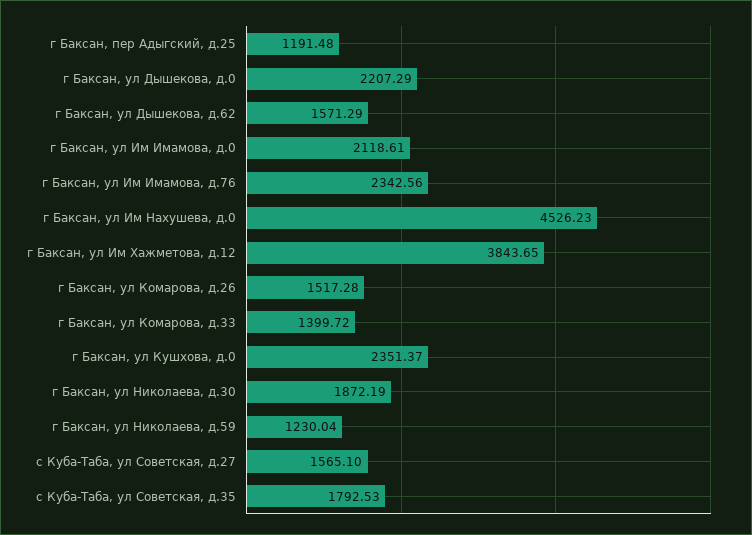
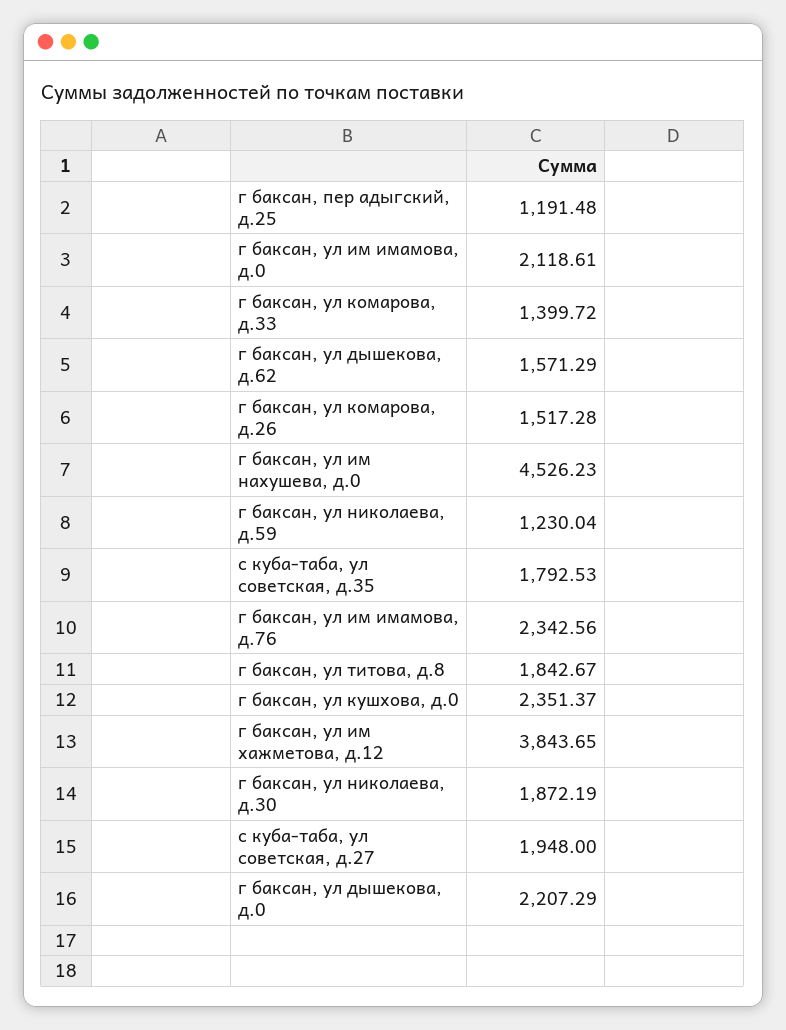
  {
    "г Баксан, пер Адыгский, д.25": 1191.48,
    "г Баксан, ул Дышекова, д.0": 2207.29,
    "г Баксан, ул Дышекова, д.62": 1571.29,
    "г Баксан, ул Им Имамова, д.0": 2118.61,
    "г Баксан, ул Им Имамова, д.76": 2342.56,
    "г Баксан, ул Им Нахушева, д.0": 4526.23,
    "г Баксан, ул Им Хажметова, д.12": 3843.65,
    "г Баксан, ул Комарова, д.26": 1517.28,
    "г Баксан, ул Комарова, д.33": 1399.72,
    "г Баксан, ул Кушхова, д.0": 2351.37,
    "г Баксан, ул Николаева, д.30": 1872.19,
    "г Баксан, ул Николаева, д.59": 1230.04,
-   "с Куба-Таба, ул Советская, д.27": 1565.1,
+   "с Куба-Таба, ул Советская, д.27": 1948,
-   "с Куба-Таба, ул Советская, д.35": 1792.53
+   "с Куба-Таба, ул Советская, д.35": 1792.53,
+   "г баксан, ул титова, д.8": 1842.67
  }

